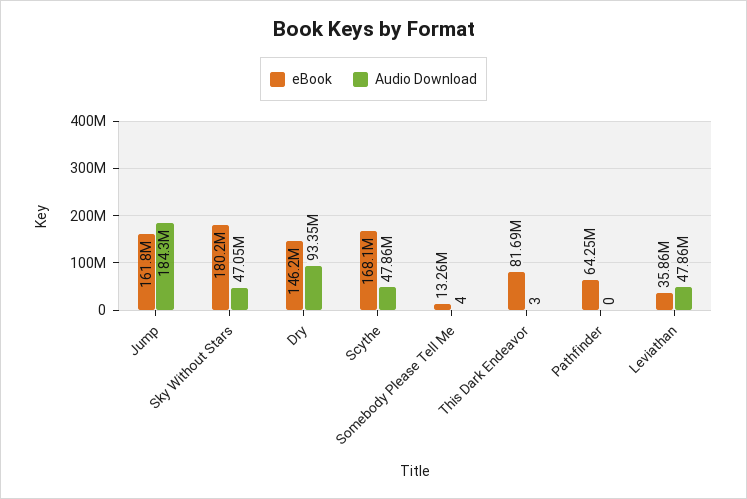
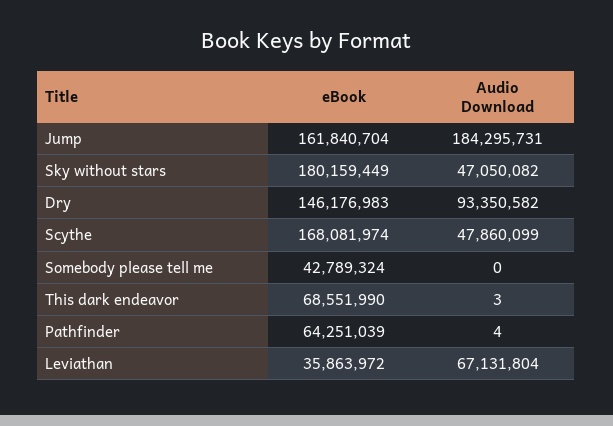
  {
    "eBook": {
      "Jump": 161840704,
      "Sky Without Stars": 180159449,
      "Dry": 146176983,
      "Scythe": 168081974,
-     "Somebody Please Tell Me": 13260000,
+     "Somebody Please Tell Me": 42789324,
-     "This Dark Endeavor": 81690000,
+     "This Dark Endeavor": 68551990,
      "Pathfinder": 64251039,
      "Leviathan": 35863972
    },
    "Audio Download": {
      "Jump": 184295731,
      "Sky Without Stars": 47050082,
      "Dry": 93350582,
      "Scythe": 47860099,
-     "Somebody Please Tell Me": 4,
+     "Somebody Please Tell Me": 0,
      "This Dark Endeavor": 3,
-     "Pathfinder": 0,
+     "Pathfinder": 4,
-     "Leviathan": 47860000
+     "Leviathan": 67131804
    }
  }

